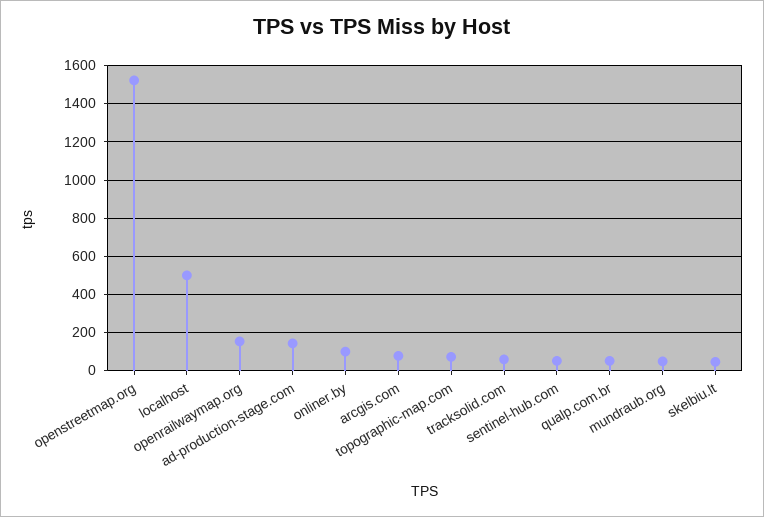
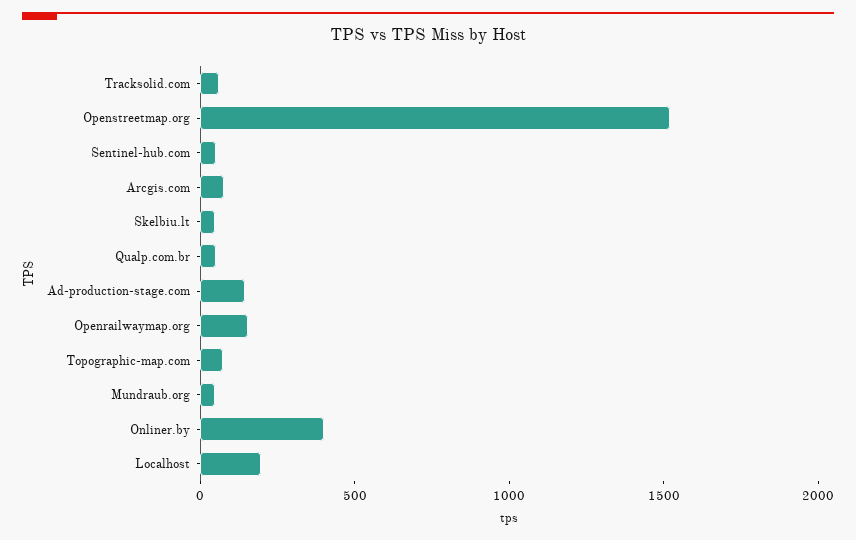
  {
    "openstreetmap.org": 1500,
-   "localhost": 500,
+   "localhost": 200,
    "openrailwaymap.org": 150,
    "ad-production-stage.com": 150,
-   "onliner.by": 100,
+   "onliner.by": 400,
    "arcgis.com": 100,
    "topographic-map.com": 50,
    "tracksolid.com": 50,
    "sentinel-hub.com": 50,
    "qualp.com.br": 50,
    "mundraub.org": 50,
    "skelbiu.lt": 50
  }

